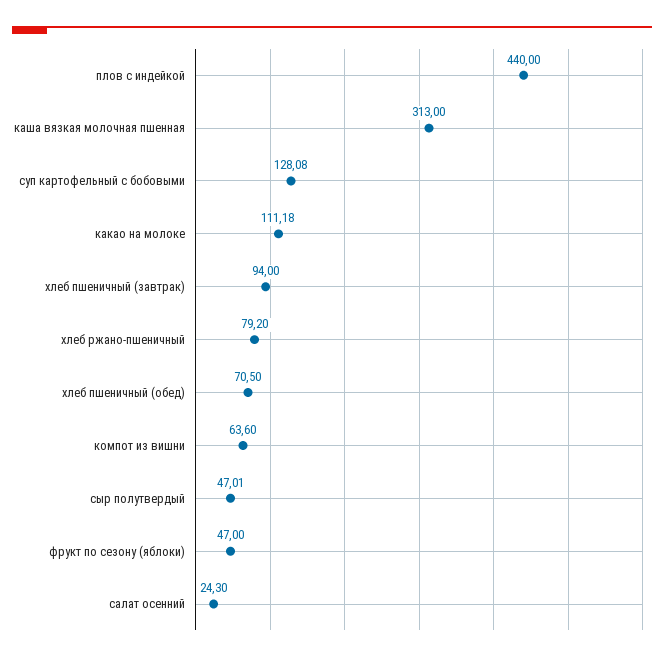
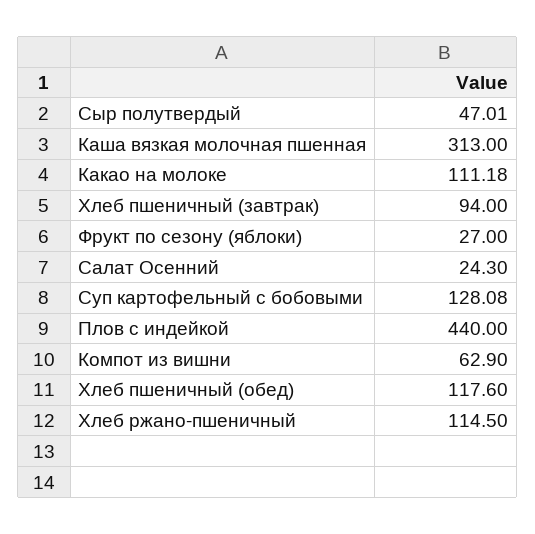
  {
    "плов с индейкой": 440,
    "каша вязкая молочная пшенная": 313,
    "суп картофельный с бобовыми": 128.08,
    "какао на молоке": 111.18,
    "хлеб пшеничный (завтрак)": 94,
-   "хлеб ржано-пшеничный": 79.2,
+   "хлеб ржано-пшеничный": 114.5,
-   "хлеб пшеничный (обед)": 70.5,
+   "хлеб пшеничный (обед)": 117.6,
-   "компот из вишни": 63.6,
+   "компот из вишни": 62.9,
    "сыр полутвердый": 47.01,
-   "фрукт по сезону (яблоки)": 47,
+   "фрукт по сезону (яблоки)": 27,
    "салат осенний": 24.3
  }

